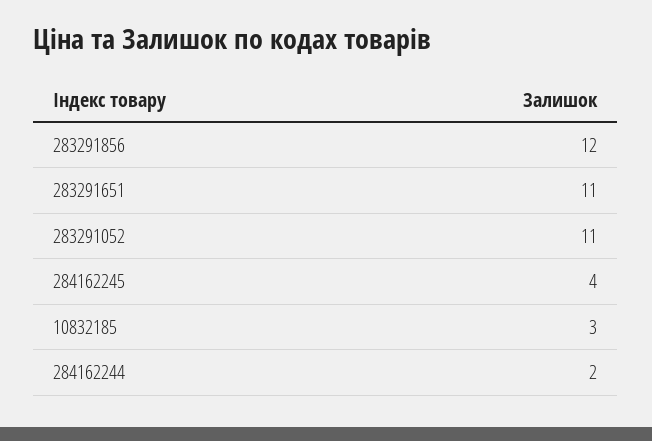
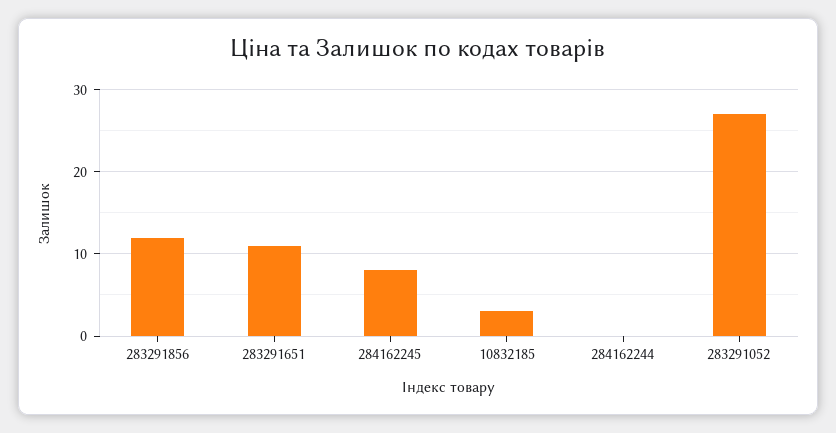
  {
    "283291856": 12,
    "283291651": 11,
-   "283291052": 11,
+   "283291052": 27,
-   "284162245": 4,
+   "284162245": 8,
    "10832185": 3,
-   "284162244": 2
+   "284162244": 0
  }

